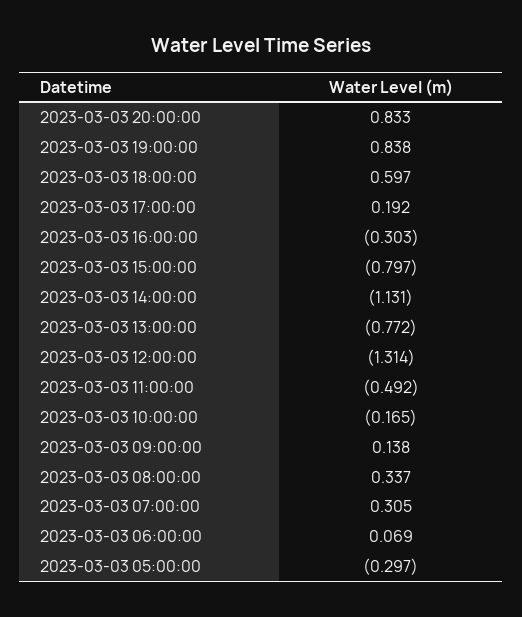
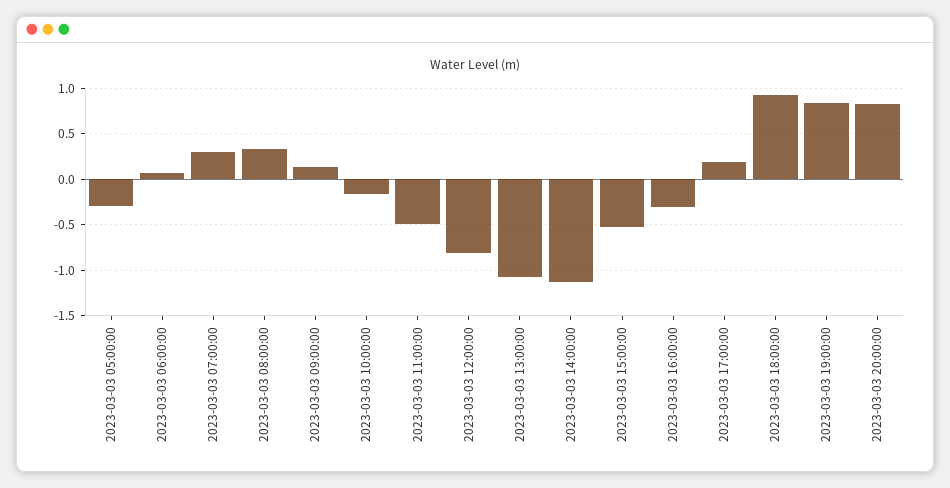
  {
    "2023-03-03 20:00:00": 0.833,
    "2023-03-03 19:00:00": 0.838,
-   "2023-03-03 18:00:00": 0.597,
+   "2023-03-03 18:00:00": 0.9,
    "2023-03-03 17:00:00": 0.192,
    "2023-03-03 16:00:00": -0.303,
-   "2023-03-03 15:00:00": -0.797,
+   "2023-03-03 15:00:00": -0.5,
    "2023-03-03 14:00:00": -1.131,
-   "2023-03-03 13:00:00": -0.772,
+   "2023-03-03 13:00:00": -1.1,
-   "2023-03-03 12:00:00": -1.314,
+   "2023-03-03 12:00:00": -0.8,
    "2023-03-03 11:00:00": -0.492,
    "2023-03-03 10:00:00": -0.165,
    "2023-03-03 09:00:00": 0.138,
    "2023-03-03 08:00:00": 0.337,
    "2023-03-03 07:00:00": 0.305,
    "2023-03-03 06:00:00": 0.069,
    "2023-03-03 05:00:00": -0.297
  }

